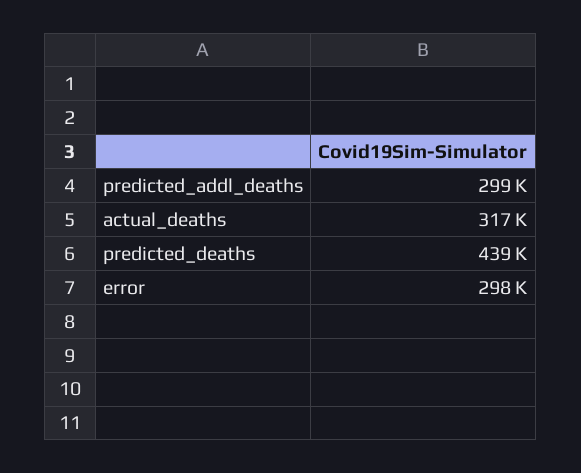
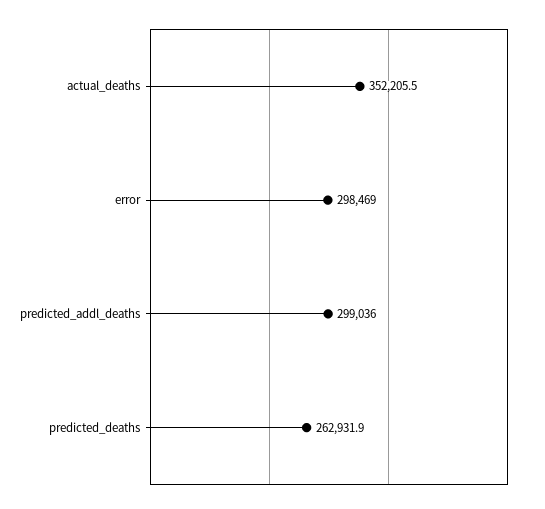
  {
    "predicted_addl_deaths": 299036,
-   "actual_deaths": 317000,
+   "actual_deaths": 352205.5,
-   "predicted_deaths": 439000,
+   "predicted_deaths": 262931.9,
    "error": 298469
  }

